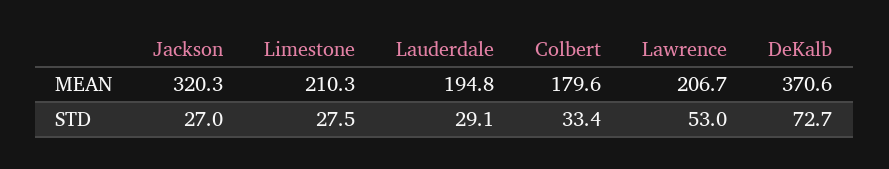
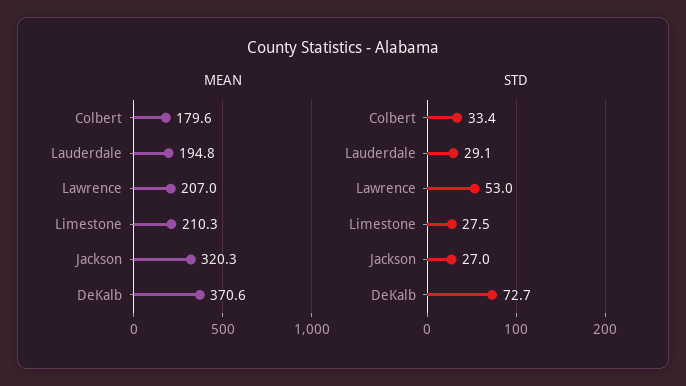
  {
    "MEAN": {
      "Jackson": 320.3,
      "Limestone": 210.3,
      "Lauderdale": 194.8,
      "Colbert": 179.6,
-     "Lawrence": 206.7,
+     "Lawrence": 207,
      "DeKalb": 370.6
    },
    "STD": {
      "Jackson": 27,
      "Limestone": 27.5,
      "Lauderdale": 29.1,
      "Colbert": 33.4,
      "Lawrence": 53,
      "DeKalb": 72.7
    }
  }

